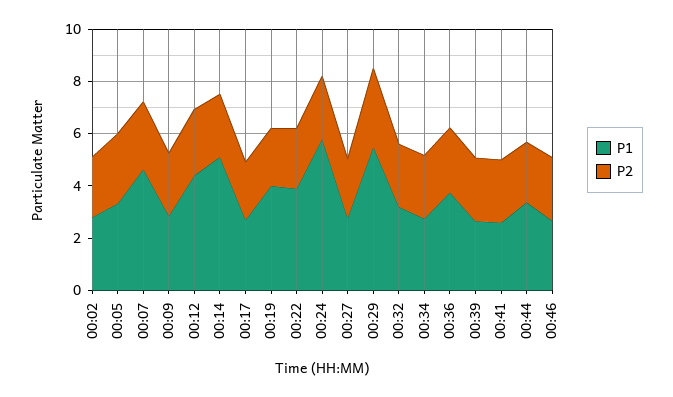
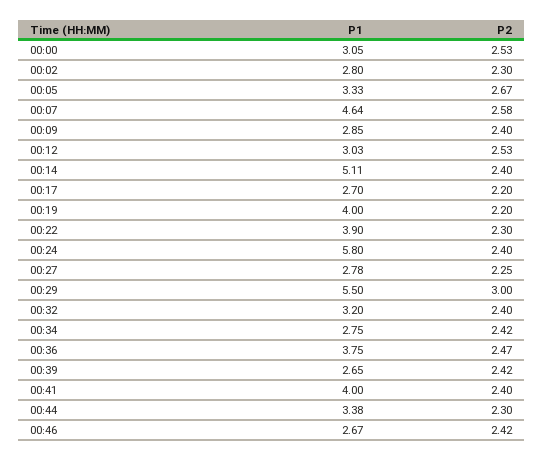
  {
    "P1": {
      "00:02": 2.8,
      "00:05": 3.33,
      "00:07": 4.64,
      "00:09": 2.85,
-     "00:12": 4.5,
+     "00:12": 3.03,
      "00:14": 5.11,
      "00:17": 2.7,
      "00:19": 4,
      "00:22": 3.9,
      "00:24": 5.8,
      "00:27": 2.78,
      "00:29": 5.5,
      "00:32": 3.2,
      "00:34": 2.75,
      "00:36": 3.75,
      "00:39": 2.65,
-     "00:41": 2.5,
+     "00:41": 4,
      "00:44": 3.38,
-     "00:46": 2.67
+     "00:46": 2.67,
+     "00:00": 3.05
    },
    "P2": {
      "00:02": 2.3,
      "00:05": 2.67,
      "00:07": 2.58,
      "00:09": 2.4,
      "00:12": 2.53,
      "00:14": 2.4,
      "00:17": 2.2,
      "00:19": 2.2,
      "00:22": 2.3,
      "00:24": 2.4,
      "00:27": 2.25,
      "00:29": 3,
      "00:32": 2.4,
      "00:34": 2.42,
      "00:36": 2.47,
      "00:39": 2.42,
      "00:41": 2.4,
      "00:44": 2.3,
-     "00:46": 2.42
+     "00:46": 2.42,
+     "00:00": 2.53
    }
  }

